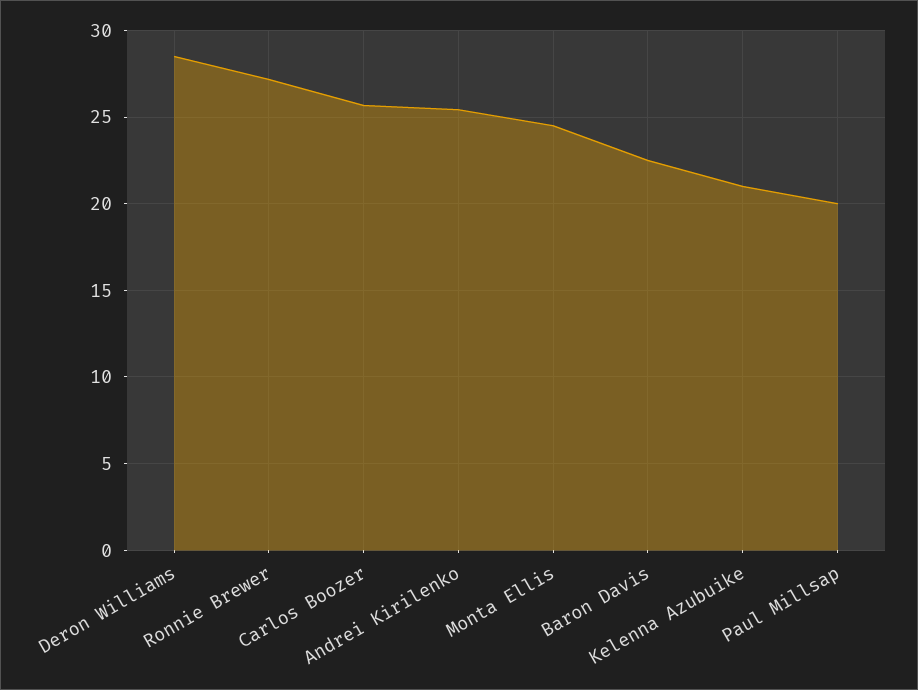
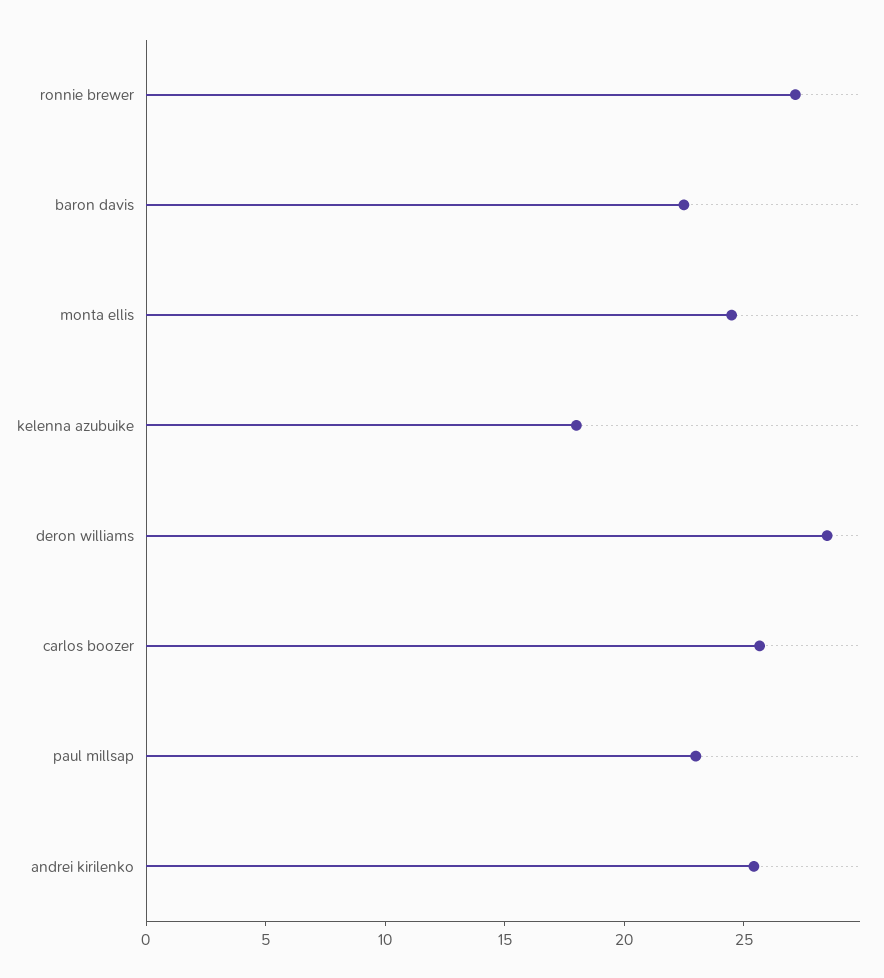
  {
    "Deron Williams": 28.5,
    "Ronnie Brewer": 27,
    "Carlos Boozer": 25.5,
    "Andrei Kirilenko": 25.5,
    "Monta Ellis": 24.5,
    "Baron Davis": 22.5,
-   "Kelenna Azubuike": 21,
+   "Kelenna Azubuike": 18,
-   "Paul Millsap": 20
+   "Paul Millsap": 23
  }

